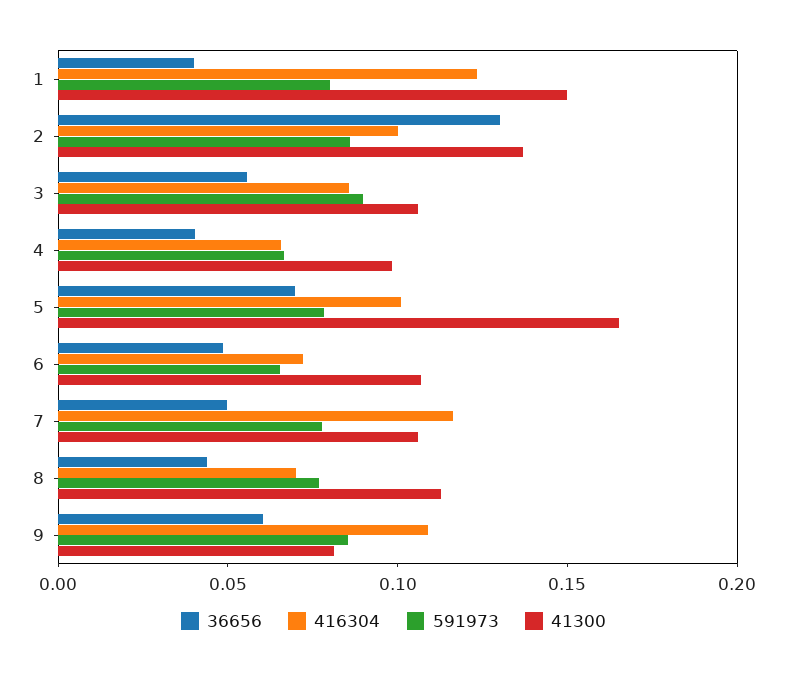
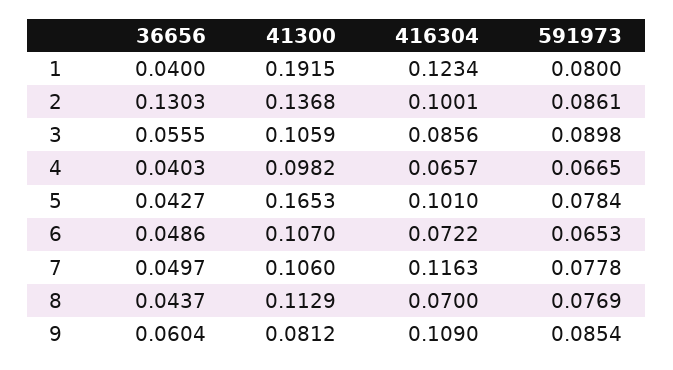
  {
    "36656": {
      "1": 0.04,
      "2": 0.1303,
      "3": 0.0555,
      "4": 0.0403,
-     "5": 0.07,
+     "5": 0.0427,
      "6": 0.0486,
      "7": 0.0497,
      "8": 0.0437,
      "9": 0.0604
    },
    "416304": {
      "1": 0.1234,
      "2": 0.1001,
      "3": 0.0856,
      "4": 0.0657,
      "5": 0.101,
      "6": 0.0722,
      "7": 0.1163,
      "8": 0.07,
      "9": 0.109
    },
    "591973": {
      "1": 0.08,
      "2": 0.0861,
      "3": 0.0898,
      "4": 0.0665,
      "5": 0.0784,
      "6": 0.0653,
      "7": 0.0778,
      "8": 0.0769,
      "9": 0.0854
    },
    "41300": {
-     "1": 0.15,
+     "1": 0.1915,
      "2": 0.1368,
      "3": 0.1059,
      "4": 0.0982,
      "5": 0.1653,
      "6": 0.107,
      "7": 0.106,
      "8": 0.1129,
      "9": 0.0812
    }
  }

